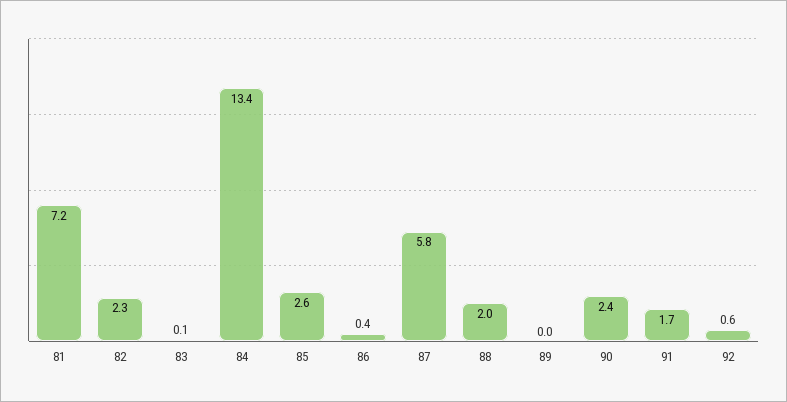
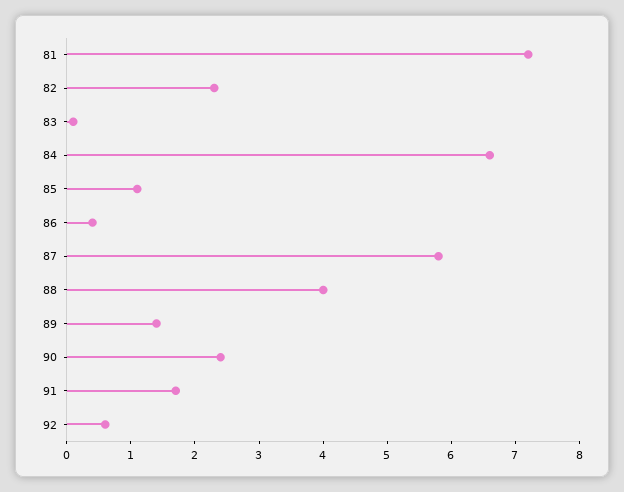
  {
    "81": 7.2,
    "82": 2.3,
    "83": 0.1,
-   "84": 13.4,
+   "84": 6.5,
-   "85": 2.6,
+   "85": 1,
    "86": 0.4,
    "87": 5.8,
-   "88": 2,
+   "88": 4,
-   "89": 0,
+   "89": 1.5,
    "90": 2.4,
    "91": 1.7,
    "92": 0.6
  }

